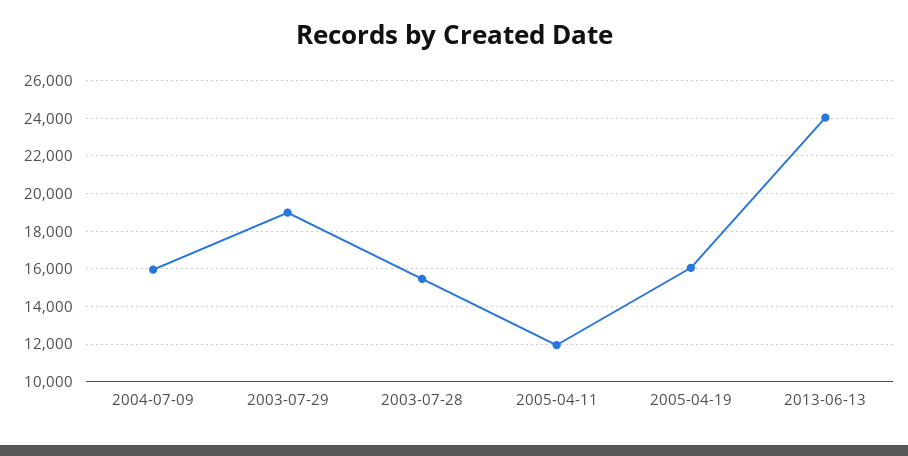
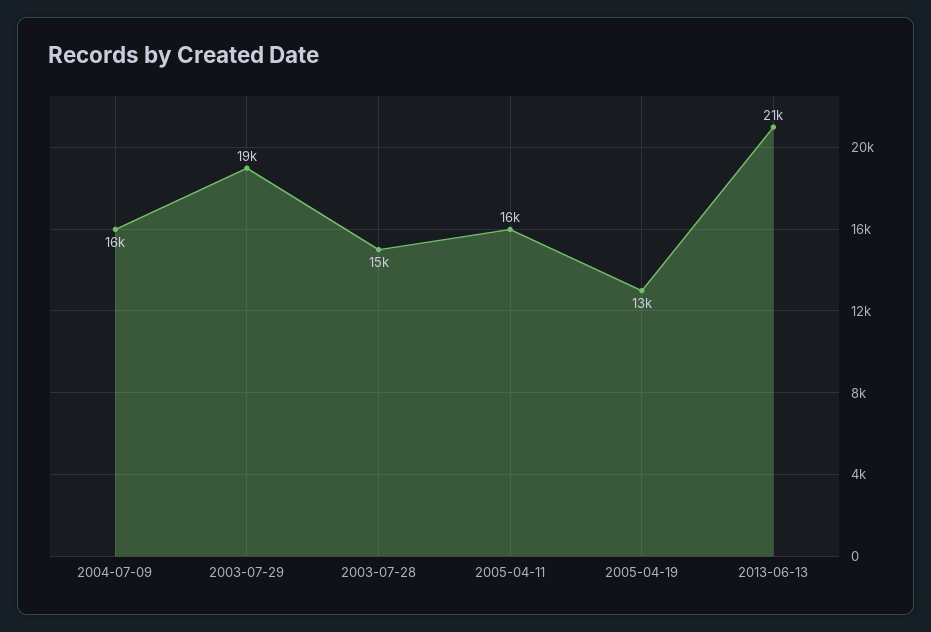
  {
    "2004-07-09": 16000,
    "2003-07-29": 19000,
    "2003-07-28": 15000,
-   "2005-04-11": 12000,
+   "2005-04-11": 16000,
-   "2005-04-19": 16000,
+   "2005-04-19": 13000,
-   "2013-06-13": 24000
+   "2013-06-13": 21000
  }

